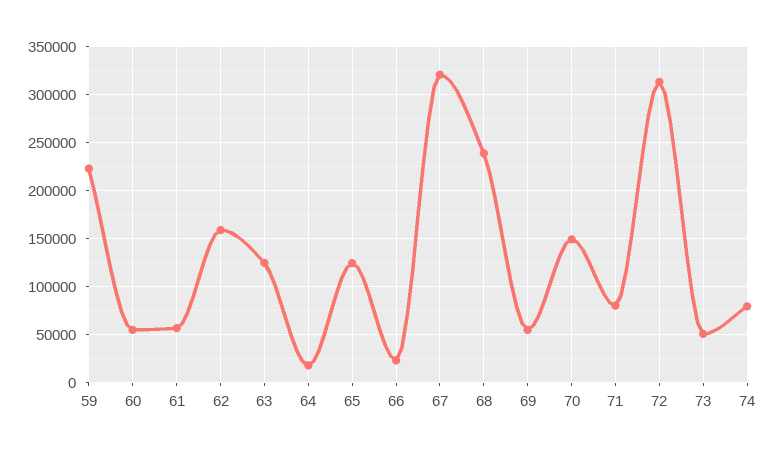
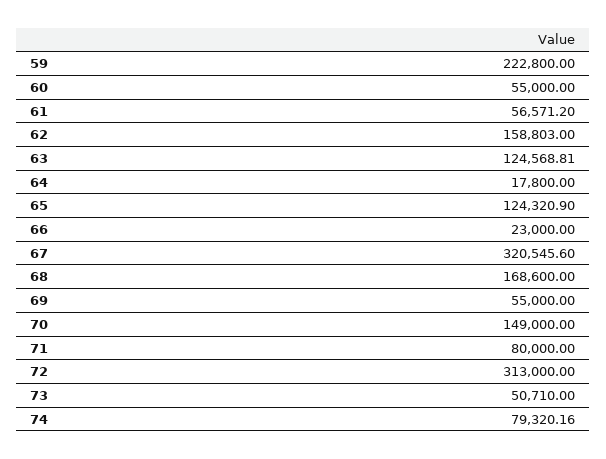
  {
    "59": 222800,
    "60": 55000,
    "61": 56571.2,
    "62": 158803,
    "63": 124568.81,
    "64": 17800,
    "65": 124320.9,
    "66": 23000,
    "67": 320545.6,
-   "68": 240000,
+   "68": 168600,
    "69": 55000,
    "70": 149000,
    "71": 80000,
    "72": 313000,
    "73": 50710,
    "74": 79320.16
  }

